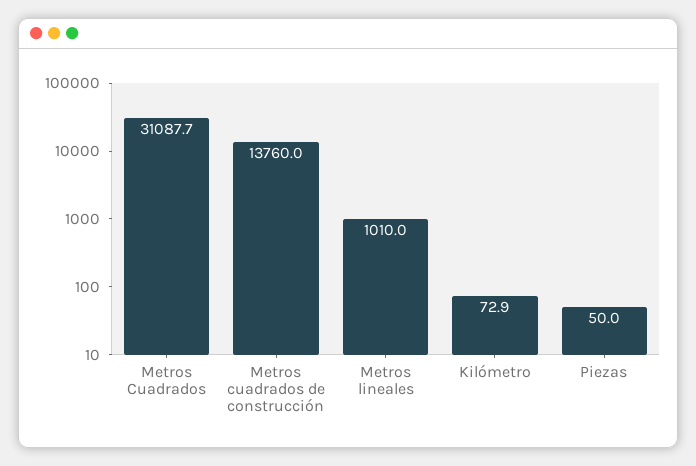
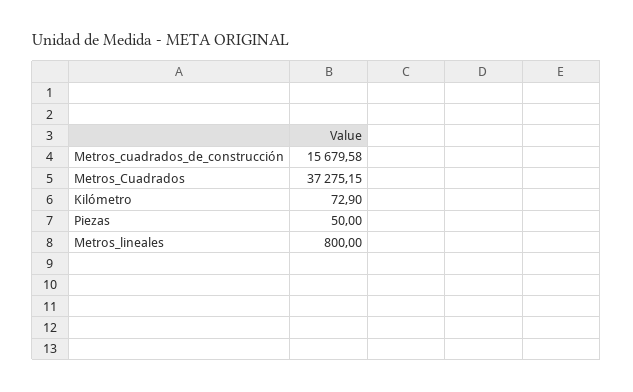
  {
-   "Metros Cuadrados": 31087.7,
+   "Metros Cuadrados": 37275.15,
-   "Metros cuadrados de construcción": 13760,
+   "Metros cuadrados de construcción": 15679.58,
-   "Metros lineales": 1010,
+   "Metros lineales": 800,
    "Kilómetro": 72.9,
    "Piezas": 50
  }

